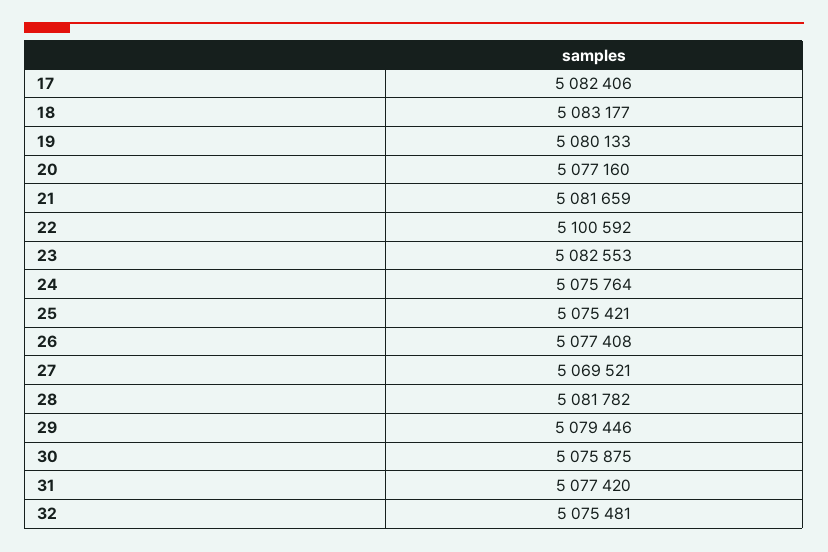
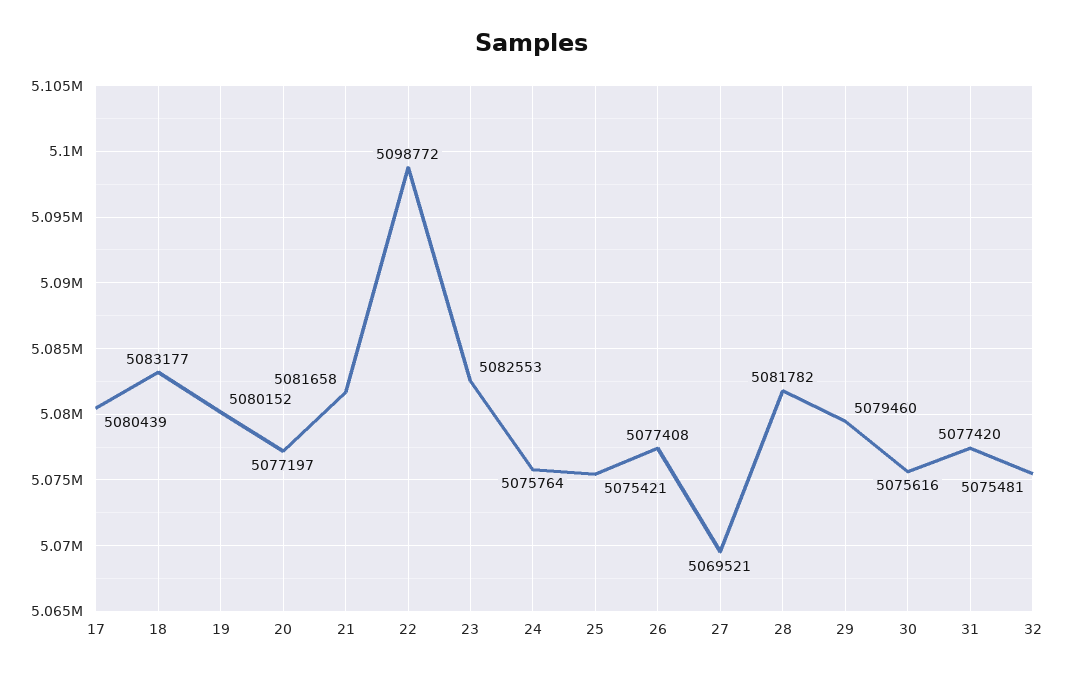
  {
-   "17": 5082406,
+   "17": 5080439,
    "18": 5083177,
-   "19": 5080133,
+   "19": 5080152,
-   "20": 5077160,
+   "20": 5077197,
-   "21": 5081659,
+   "21": 5081658,
-   "22": 5100592,
+   "22": 5098772,
    "23": 5082553,
    "24": 5075764,
    "25": 5075421,
    "26": 5077408,
    "27": 5069521,
    "28": 5081782,
-   "29": 5079446,
+   "29": 5079460,
-   "30": 5075875,
+   "30": 5075616,
    "31": 5077420,
    "32": 5075481
  }

